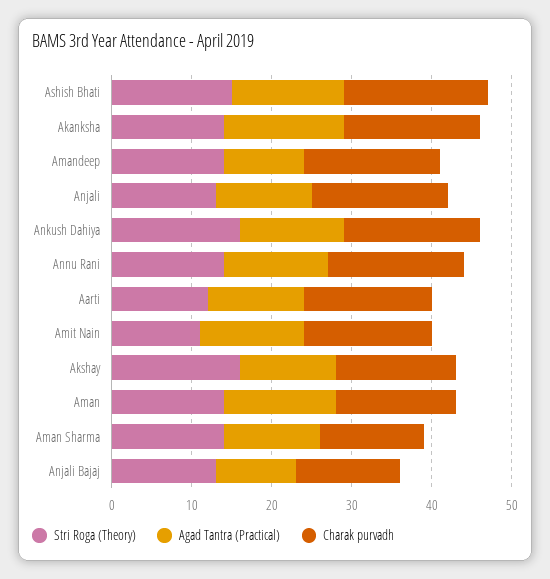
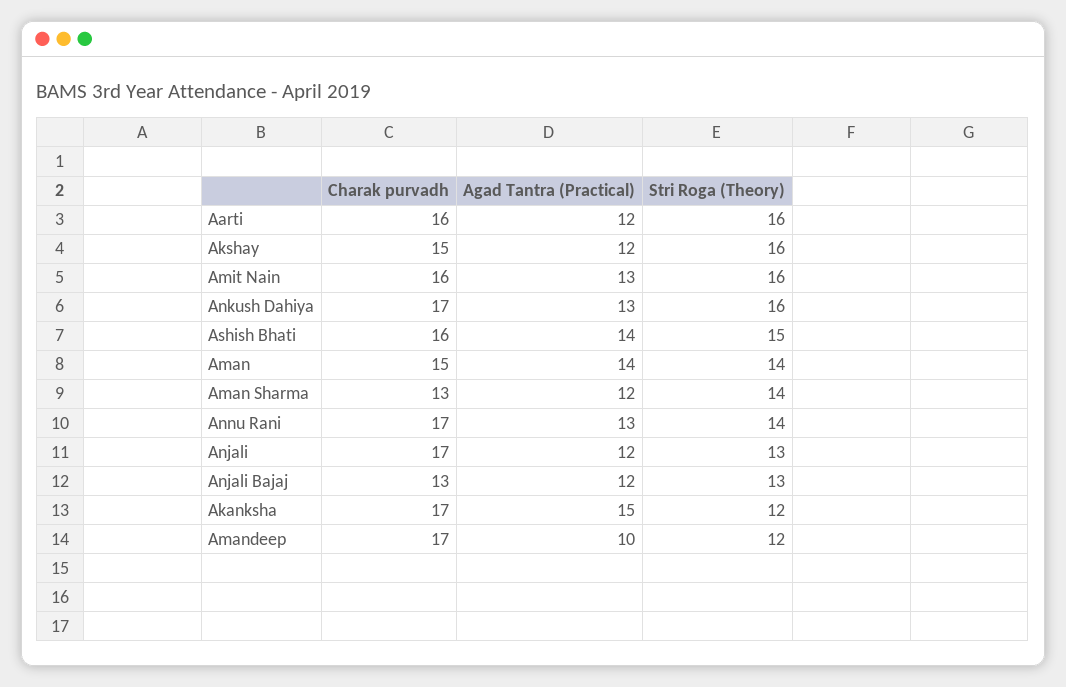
  {
    "Stri Roga (Theory)": {
      "Ashish Bhati": 15,
-     "Akanksha": 14,
+     "Akanksha": 12,
-     "Amandeep": 14,
+     "Amandeep": 12,
      "Anjali": 13,
      "Ankush Dahiya": 16,
      "Annu Rani": 14,
-     "Aarti": 12,
+     "Aarti": 16,
-     "Amit Nain": 11,
+     "Amit Nain": 16,
      "Akshay": 16,
      "Aman": 14,
      "Aman Sharma": 14,
      "Anjali Bajaj": 13
    },
    "Agad Tantra (Practical)": {
      "Ashish Bhati": 14,
      "Akanksha": 15,
      "Amandeep": 10,
      "Anjali": 12,
      "Ankush Dahiya": 13,
      "Annu Rani": 13,
      "Aarti": 12,
      "Amit Nain": 13,
      "Akshay": 12,
      "Aman": 14,
      "Aman Sharma": 12,
-     "Anjali Bajaj": 10
+     "Anjali Bajaj": 12
    },
    "Charak purvadh": {
-     "Ashish Bhati": 18,
+     "Ashish Bhati": 16,
      "Akanksha": 17,
      "Amandeep": 17,
      "Anjali": 17,
      "Ankush Dahiya": 17,
      "Annu Rani": 17,
      "Aarti": 16,
      "Amit Nain": 16,
      "Akshay": 15,
      "Aman": 15,
      "Aman Sharma": 13,
      "Anjali Bajaj": 13
    }
  }

